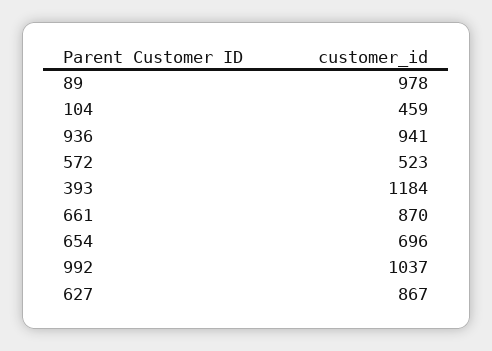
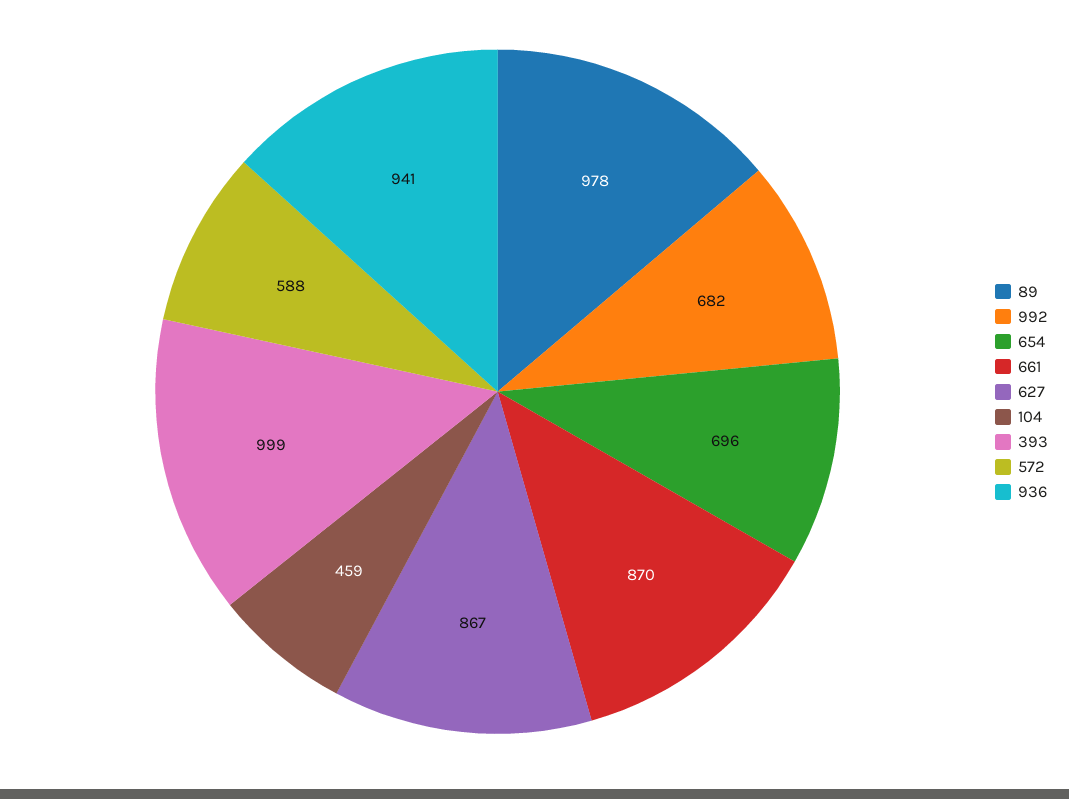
  {
    "89": 978,
    "104": 459,
    "936": 941,
-   "572": 523,
+   "572": 588,
-   "393": 1184,
+   "393": 999,
    "661": 870,
    "654": 696,
-   "992": 1037,
+   "992": 682,
    "627": 867
  }

